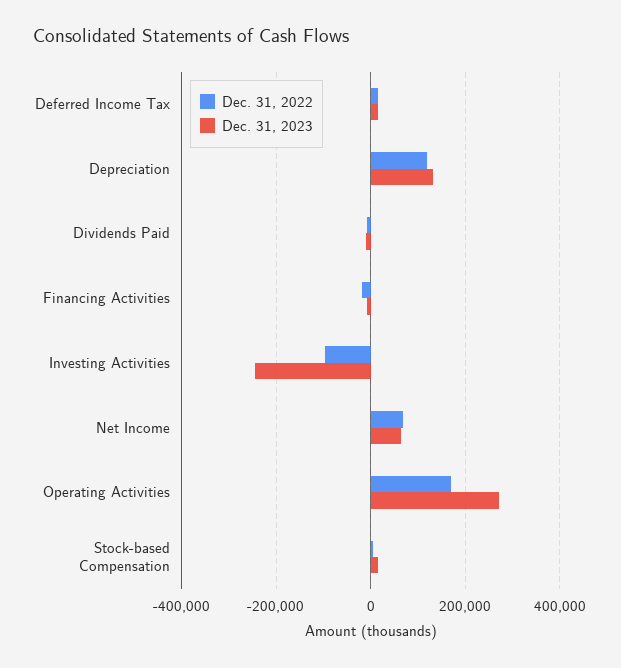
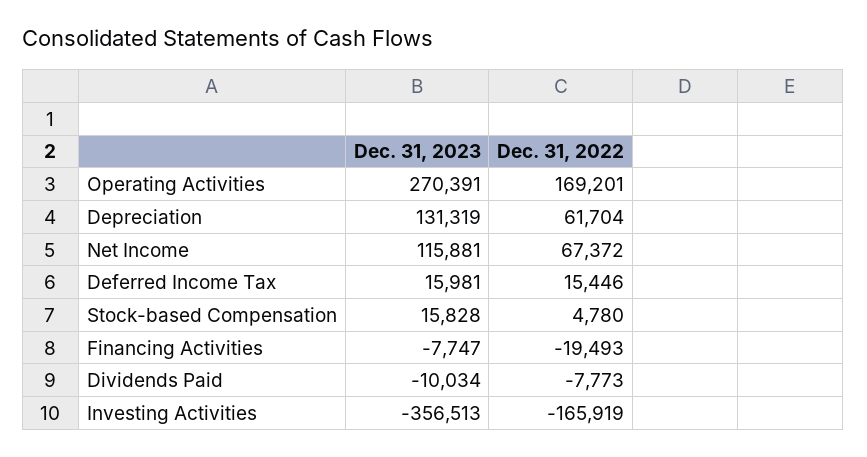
  {
    "Dec. 31, 2022": {
      "Deferred Income Tax": 15446,
-     "Depreciation": 120000,
+     "Depreciation": 61704,
      "Dividends Paid": -7773,
      "Financing Activities": -19493,
-     "Investing Activities": -100000,
+     "Investing Activities": -165919,
      "Net Income": 67372,
      "Operating Activities": 169201,
      "Stock-based Compensation": 4780
    },
    "Dec. 31, 2023": {
      "Deferred Income Tax": 15981,
      "Depreciation": 131319,
      "Dividends Paid": -10034,
      "Financing Activities": -7747,
-     "Investing Activities": -240000,
+     "Investing Activities": -356513,
-     "Net Income": 60000,
+     "Net Income": 115881,
      "Operating Activities": 270391,
      "Stock-based Compensation": 15828
    }
  }

